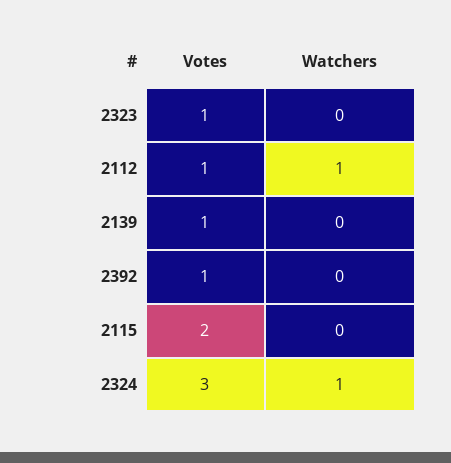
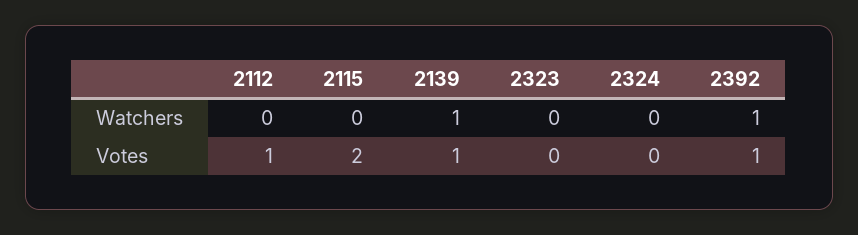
  {
    "Votes": {
-     "2323": 1,
+     "2323": 0,
      "2112": 1,
      "2139": 1,
      "2392": 1,
      "2115": 2,
-     "2324": 3
+     "2324": 0
    },
    "Watchers": {
      "2323": 0,
-     "2112": 1,
+     "2112": 0,
-     "2139": 0,
+     "2139": 1,
-     "2392": 0,
+     "2392": 1,
      "2115": 0,
-     "2324": 1
+     "2324": 0
    }
  }

